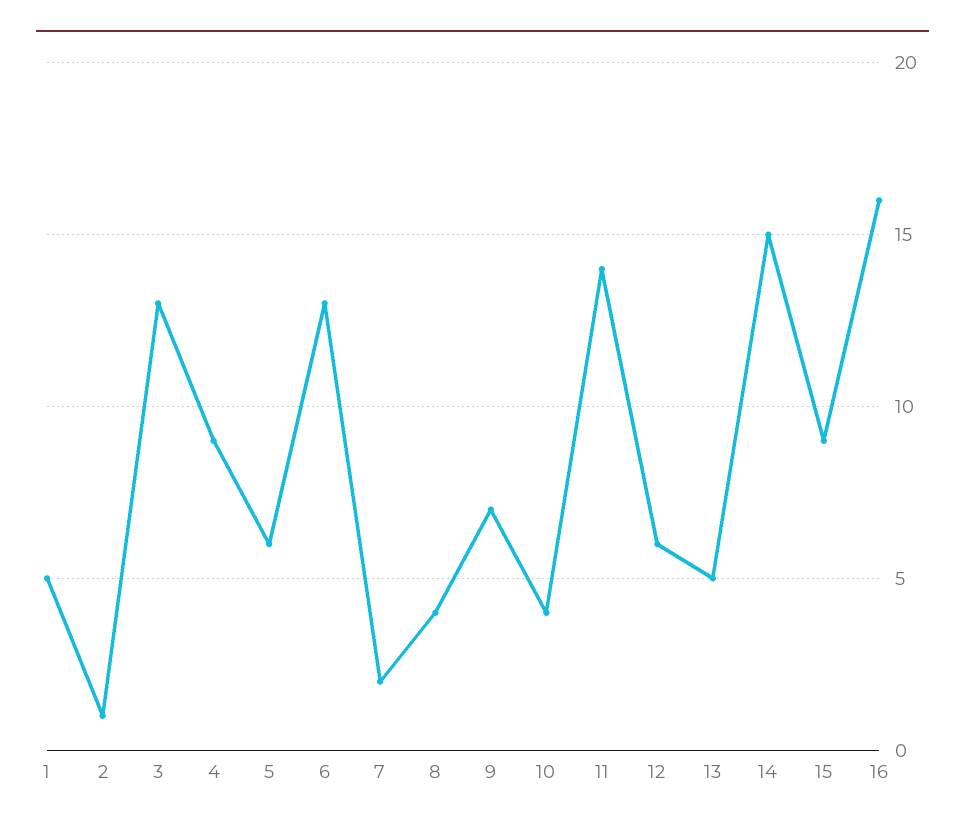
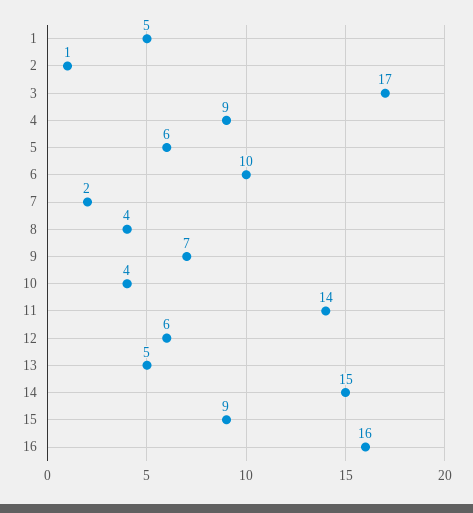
  {
    "1": 5,
    "2": 1,
-   "3": 13,
+   "3": 17,
    "4": 9,
    "5": 6,
-   "6": 13,
+   "6": 10,
    "7": 2,
    "8": 4,
    "9": 7,
    "10": 4,
    "11": 14,
    "12": 6,
    "13": 5,
    "14": 15,
    "15": 9,
    "16": 16
  }

